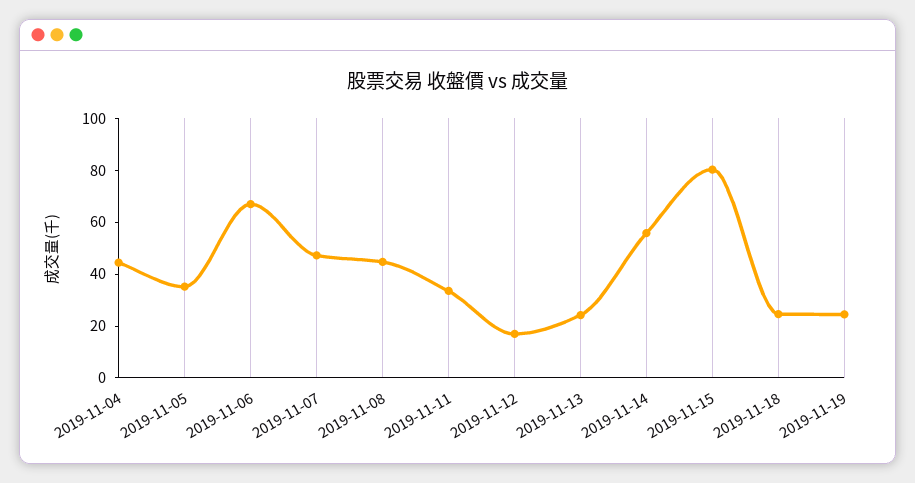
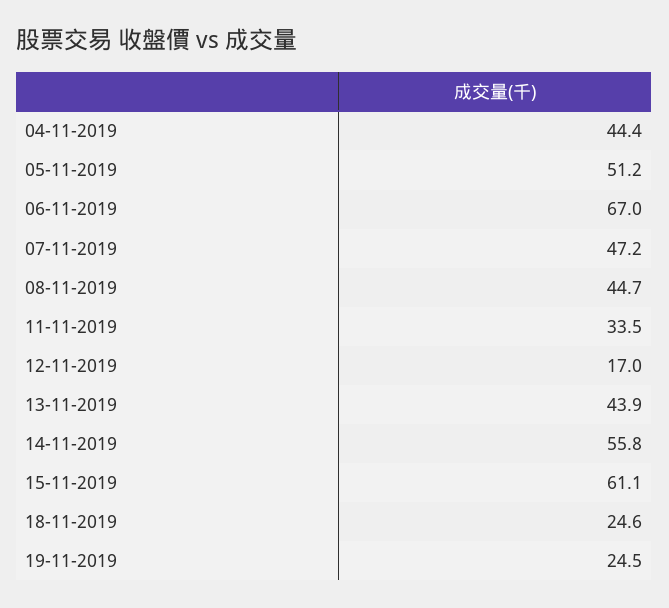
  {
    "2019-11-04": 44.4,
-   "2019-11-05": 35,
+   "2019-11-05": 51.2,
    "2019-11-06": 67,
    "2019-11-07": 47.2,
    "2019-11-08": 44.7,
    "2019-11-11": 33.5,
    "2019-11-12": 17,
-   "2019-11-13": 25,
+   "2019-11-13": 43.9,
    "2019-11-14": 55.8,
-   "2019-11-15": 80,
+   "2019-11-15": 61.1,
    "2019-11-18": 24.6,
    "2019-11-19": 24.5
  }

